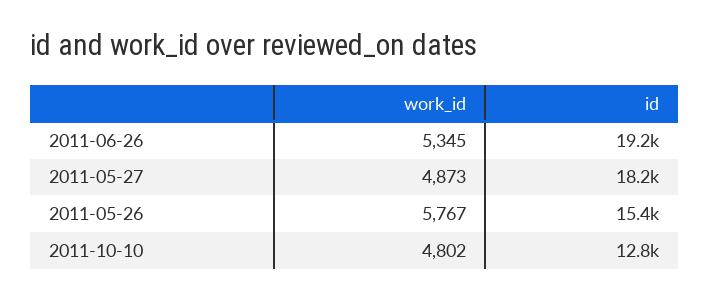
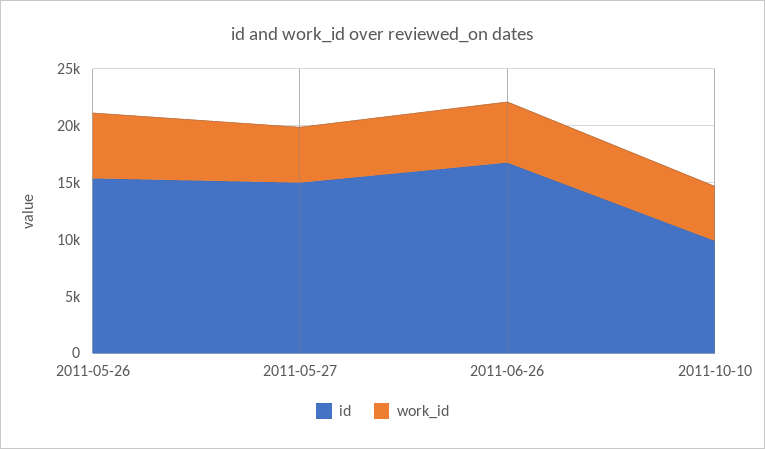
  {
    "work_id": {
      "2011-06-26": 5345,
      "2011-05-27": 4873,
      "2011-05-26": 5767,
      "2011-10-10": 4802
    },
    "id": {
-     "2011-06-26": 19200,
+     "2011-06-26": 17000,
-     "2011-05-27": 18200,
+     "2011-05-27": 15000,
      "2011-05-26": 15400,
-     "2011-10-10": 12800
+     "2011-10-10": 10000
    }
  }

